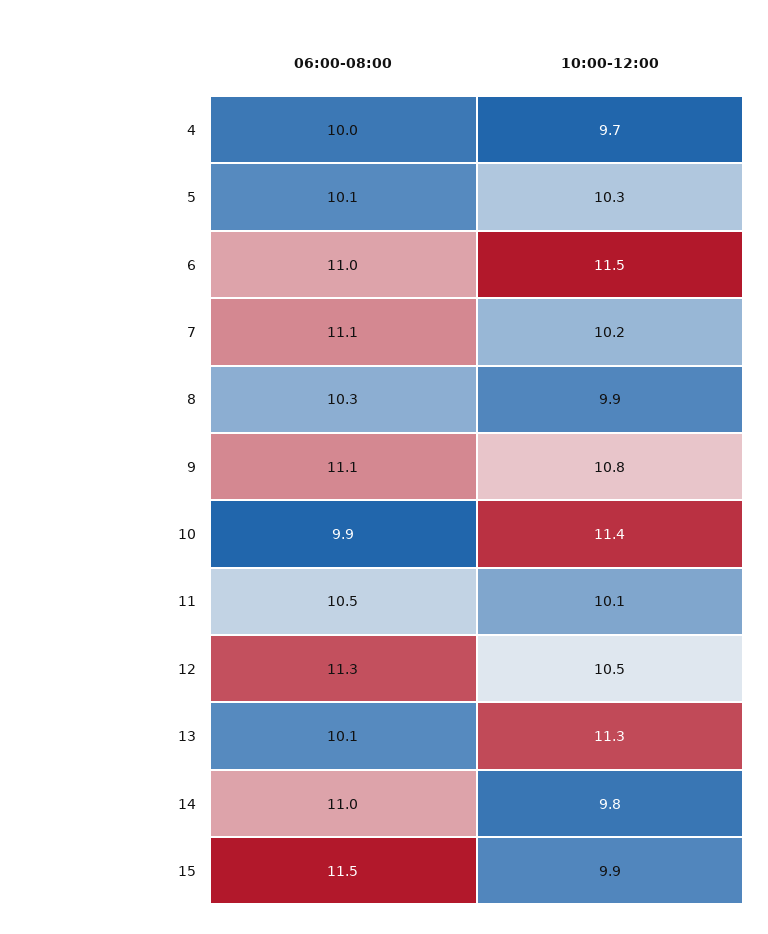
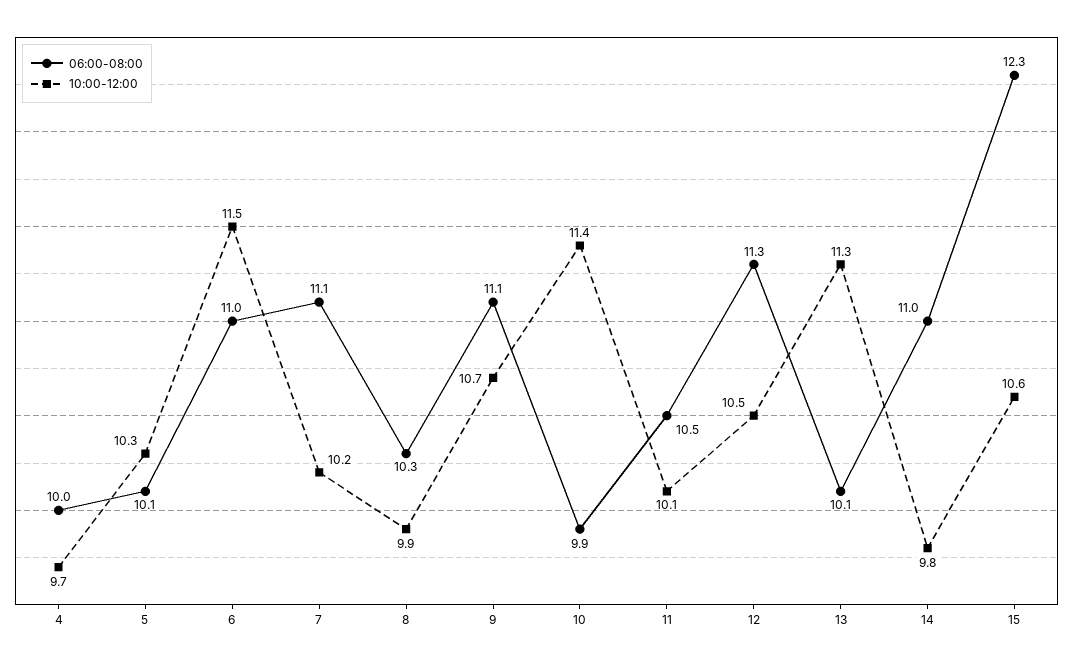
  {
    "06:00-08:00": {
      "4": 10,
      "5": 10.1,
      "6": 11,
      "7": 11.1,
      "8": 10.3,
      "9": 11.1,
      "10": 9.9,
      "11": 10.5,
      "12": 11.3,
      "13": 10.1,
      "14": 11,
-     "15": 11.5
+     "15": 12.3
    },
    "10:00-12:00": {
      "4": 9.7,
      "5": 10.3,
      "6": 11.5,
      "7": 10.2,
      "8": 9.9,
-     "9": 10.8,
+     "9": 10.7,
      "10": 11.4,
      "11": 10.1,
      "12": 10.5,
      "13": 11.3,
      "14": 9.8,
-     "15": 9.9
+     "15": 10.6
    }
  }

